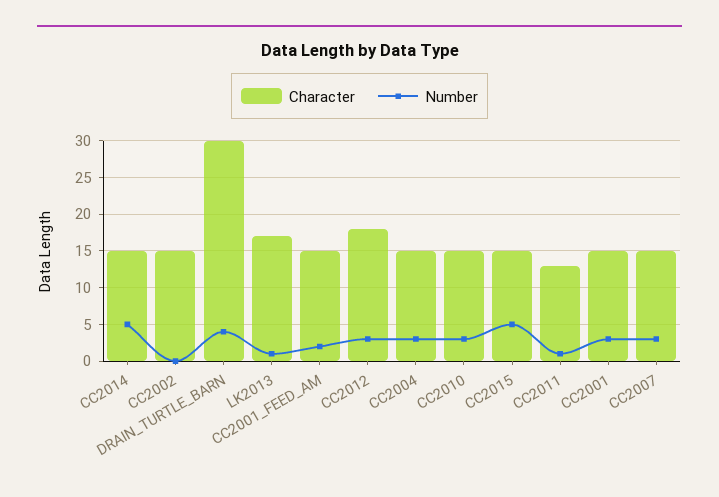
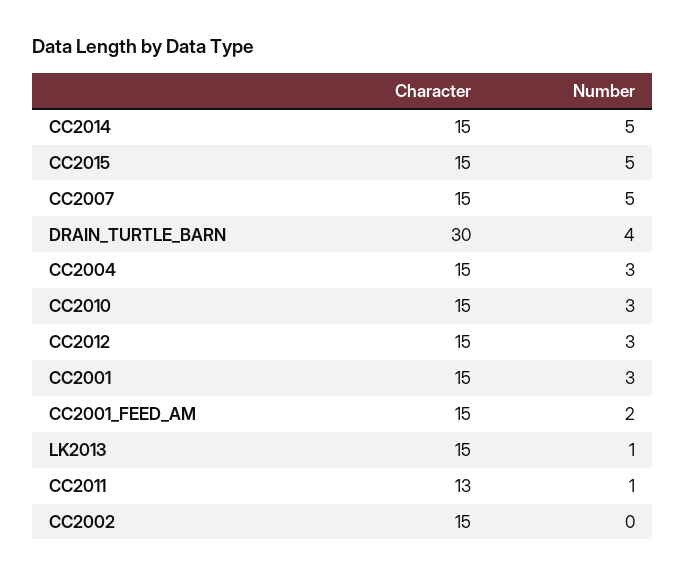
  {
    "Character": {
      "CC2014": 15,
      "CC2002": 15,
      "DRAIN_TURTLE_BARN": 30,
-     "LK2013": 17,
+     "LK2013": 15,
      "CC2001_FEED_AM": 15,
-     "CC2012": 18,
+     "CC2012": 15,
      "CC2004": 15,
      "CC2010": 15,
      "CC2015": 15,
      "CC2011": 13,
      "CC2001": 15,
      "CC2007": 15
    },
    "Number": {
      "CC2014": 5,
      "CC2002": 0,
      "DRAIN_TURTLE_BARN": 4,
      "LK2013": 1,
      "CC2001_FEED_AM": 2,
      "CC2012": 3,
      "CC2004": 3,
      "CC2010": 3,
      "CC2015": 5,
      "CC2011": 1,
      "CC2001": 3,
-     "CC2007": 3
+     "CC2007": 5
    }
  }

